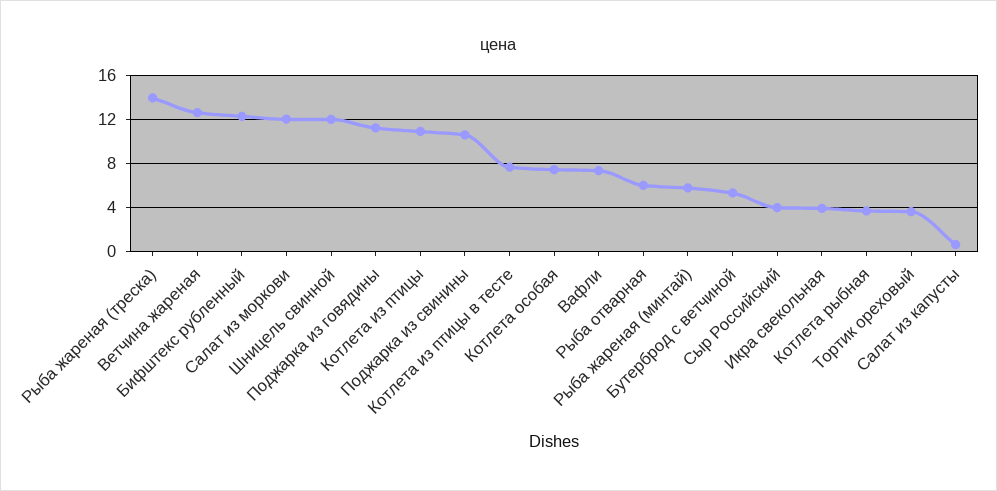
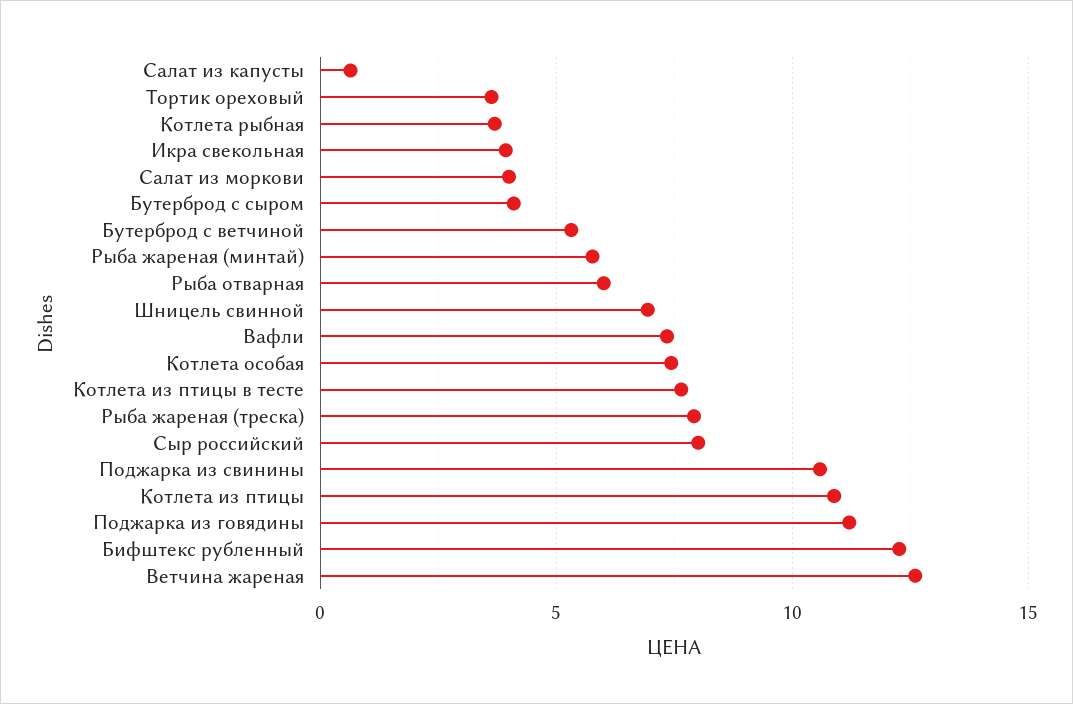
  {
-   "Рыба жареная (треска)": 14,
+   "Рыба жареная (треска)": 8,
    "Ветчина жареная": 12.5,
    "Бифштекс рубленный": 12.5,
-   "Салат из моркови": 12,
+   "Салат из моркови": 4,
-   "Шницель свинной": 12,
+   "Шницель свинной": 7,
    "Поджарка из говядины": 11,
    "Котлета из птицы": 11,
    "Поджарка из свинины": 10.5,
    "Котлета из птицы в тесте": 7.5,
    "Котлета особая": 7.5,
    "Вафли": 7.5,
    "Рыба отварная": 6,
    "Рыба жареная (минтай)": 6,
    "Бутерброд с ветчиной": 5.5,
-   "Сыр Российский": 4,
+   "Сыр Российский": 8,
    "Икра свекольная": 4,
    "Котлета рыбная": 3.5,
    "Тортик ореховый": 3.5,
-   "Салат из капусты": 0.5
+   "Салат из капусты": 0.5,
+   "Бутерброд с сыром": 4
  }

